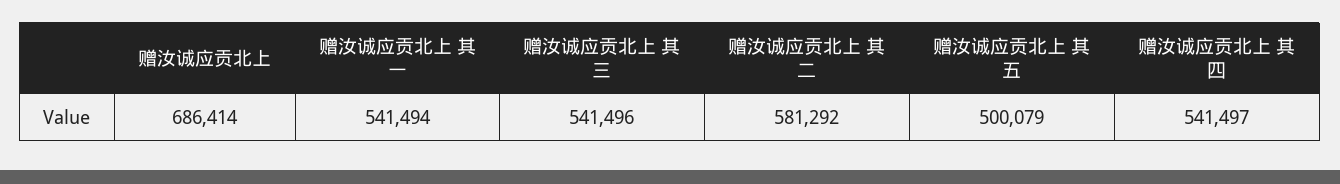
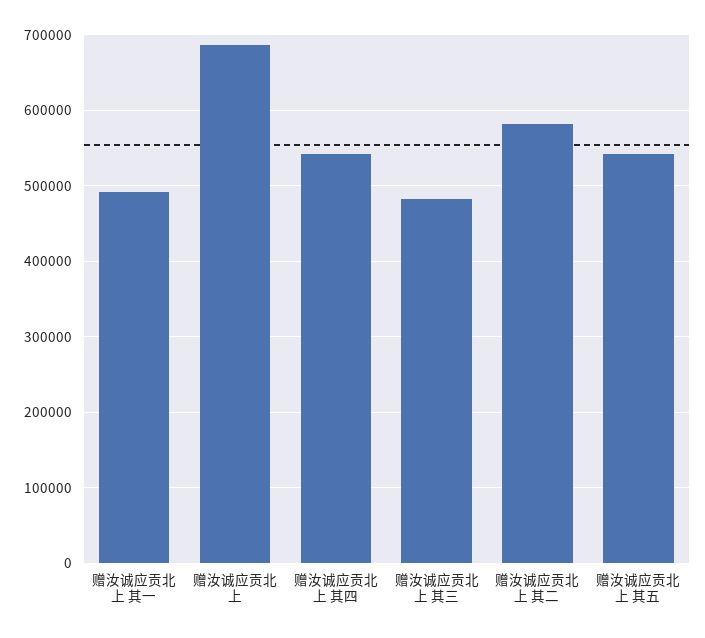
  {
    "赠汝诚应贡北上": 686414,
-   "赠汝诚应贡北上 其一": 541494,
+   "赠汝诚应贡北上 其一": 490000,
-   "赠汝诚应贡北上 其三": 541496,
+   "赠汝诚应贡北上 其三": 480000,
    "赠汝诚应贡北上 其二": 581292,
-   "赠汝诚应贡北上 其五": 500079,
+   "赠汝诚应贡北上 其五": 540000,
    "赠汝诚应贡北上 其四": 541497
  }

